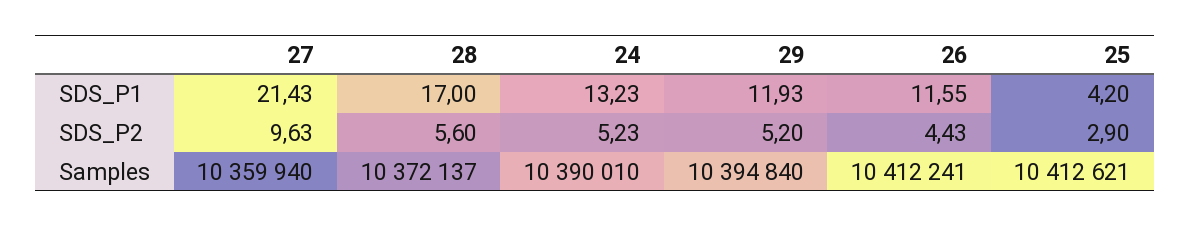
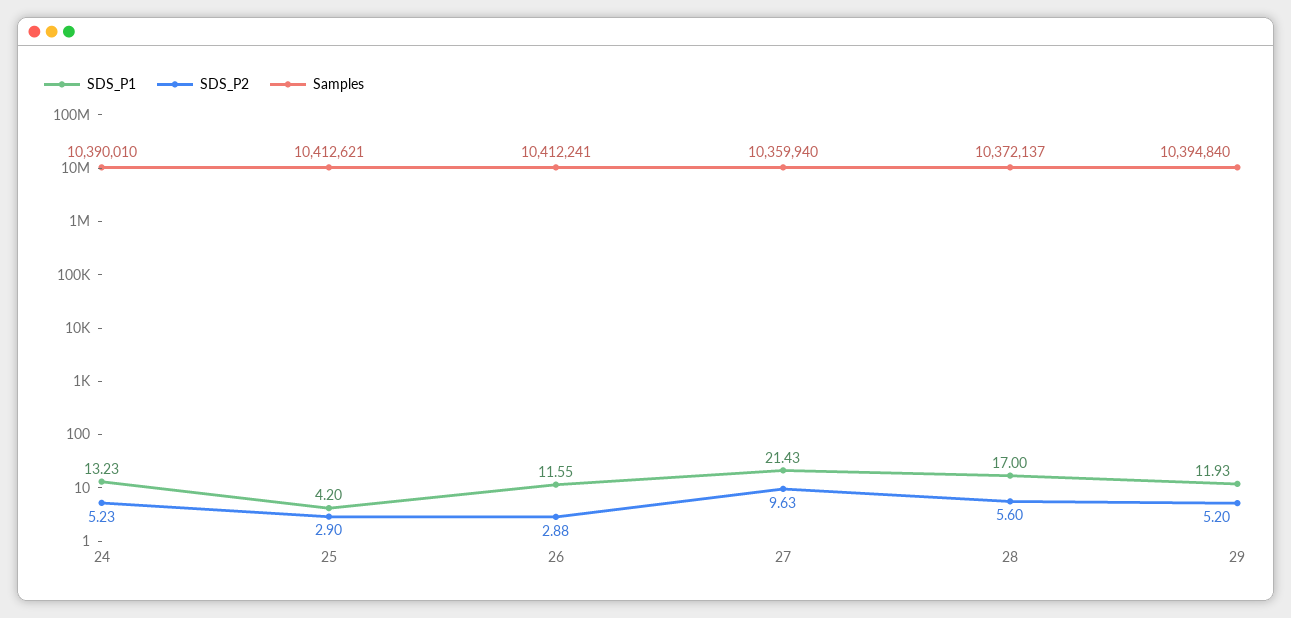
  {
    "SDS_P1": {
      "27": 21.43,
      "28": 17,
      "24": 13.23,
      "29": 11.93,
      "26": 11.55,
      "25": 4.2
    },
    "SDS_P2": {
      "27": 9.63,
      "28": 5.6,
      "24": 5.23,
      "29": 5.2,
-     "26": 4.43,
+     "26": 2.88,
      "25": 2.9
    },
    "Samples": {
      "27": 10359940,
      "28": 10372137,
      "24": 10390010,
      "29": 10394840,
      "26": 10412241,
      "25": 10412621
    }
  }

